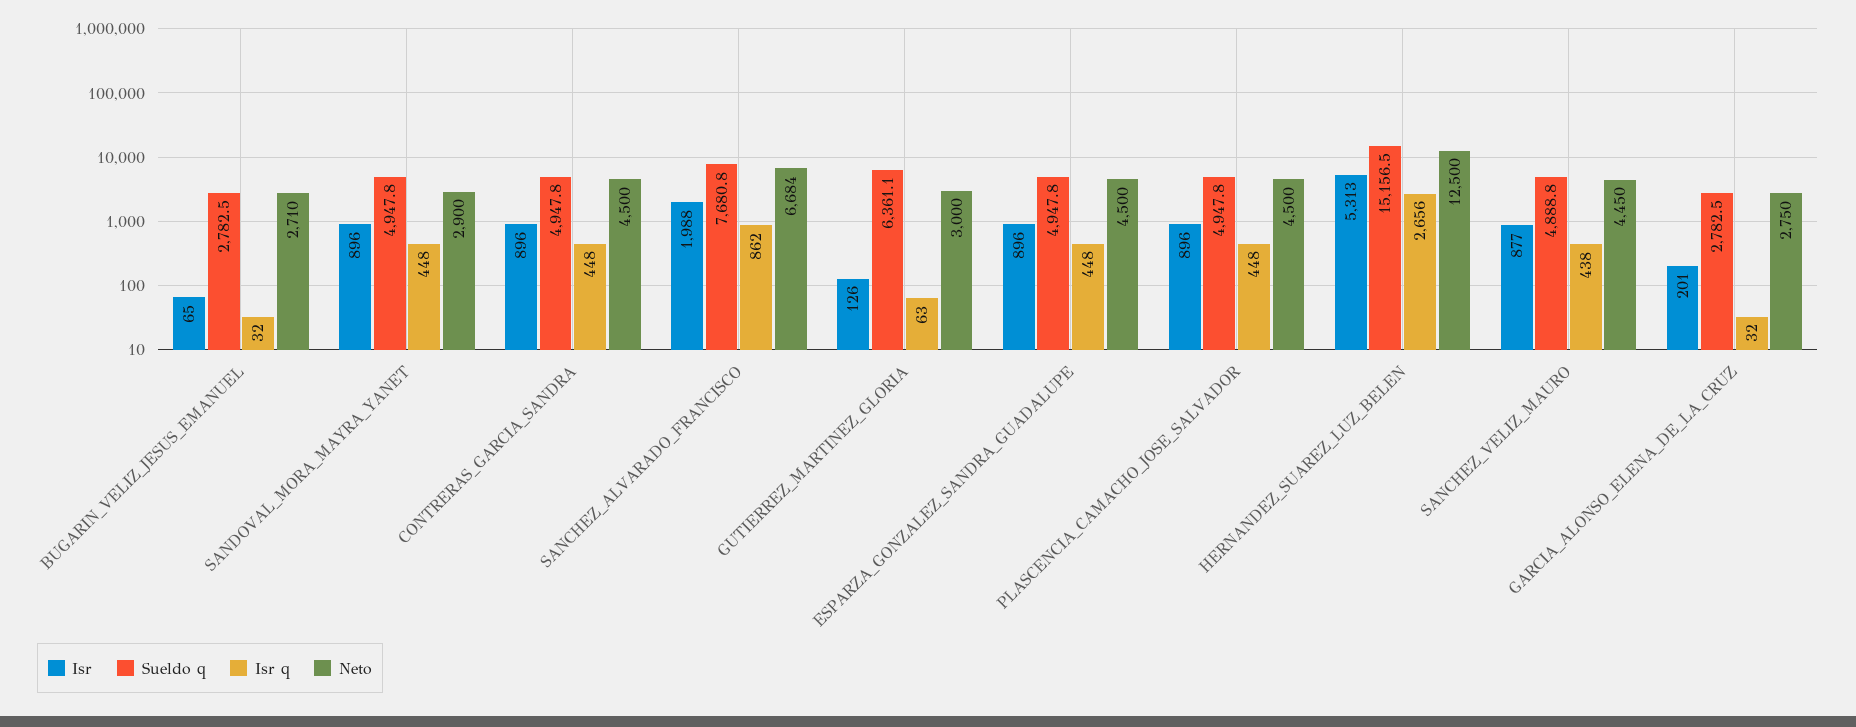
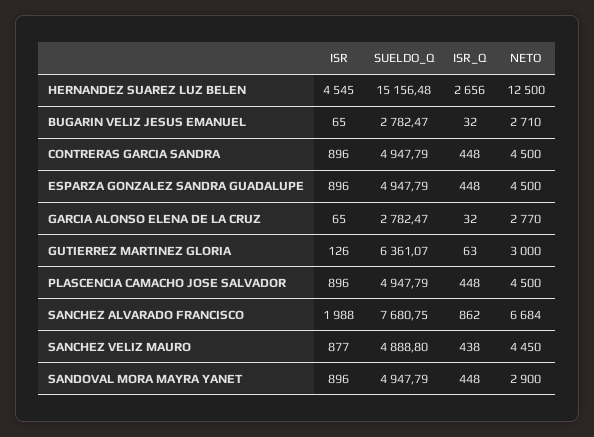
  {
    "Isr": {
      "BUGARIN_VELIZ_JESUS_EMANUEL": 65,
      "SANDOVAL_MORA_MAYRA_YANET": 896,
      "CONTRERAS_GARCIA_SANDRA": 896,
      "SANCHEZ_ALVARADO_FRANCISCO": 1988,
      "GUTIERREZ_MARTINEZ_GLORIA": 126,
      "ESPARZA_GONZALEZ_SANDRA_GUADALUPE": 896,
      "PLASCENCIA_CAMACHO_JOSE_SALVADOR": 896,
-     "HERNANDEZ_SUAREZ_LUZ_BELEN": 5313,
+     "HERNANDEZ_SUAREZ_LUZ_BELEN": 4545,
      "SANCHEZ_VELIZ_MAURO": 877,
-     "GARCIA_ALONSO_ELENA_DE_LA_CRUZ": 201
+     "GARCIA_ALONSO_ELENA_DE_LA_CRUZ": 65
    },
    "Sueldo q": {
      "BUGARIN_VELIZ_JESUS_EMANUEL": 2782.47,
      "SANDOVAL_MORA_MAYRA_YANET": 4947.79,
      "CONTRERAS_GARCIA_SANDRA": 4947.79,
      "SANCHEZ_ALVARADO_FRANCISCO": 7680.75,
      "GUTIERREZ_MARTINEZ_GLORIA": 6361.07,
      "ESPARZA_GONZALEZ_SANDRA_GUADALUPE": 4947.79,
      "PLASCENCIA_CAMACHO_JOSE_SALVADOR": 4947.79,
      "HERNANDEZ_SUAREZ_LUZ_BELEN": 15156.48,
      "SANCHEZ_VELIZ_MAURO": 4888.8,
      "GARCIA_ALONSO_ELENA_DE_LA_CRUZ": 2782.47
    },
    "Isr q": {
      "BUGARIN_VELIZ_JESUS_EMANUEL": 32,
      "SANDOVAL_MORA_MAYRA_YANET": 448,
      "CONTRERAS_GARCIA_SANDRA": 448,
      "SANCHEZ_ALVARADO_FRANCISCO": 862,
      "GUTIERREZ_MARTINEZ_GLORIA": 63,
      "ESPARZA_GONZALEZ_SANDRA_GUADALUPE": 448,
      "PLASCENCIA_CAMACHO_JOSE_SALVADOR": 448,
      "HERNANDEZ_SUAREZ_LUZ_BELEN": 2656,
      "SANCHEZ_VELIZ_MAURO": 438,
      "GARCIA_ALONSO_ELENA_DE_LA_CRUZ": 32
    },
    "Neto": {
      "BUGARIN_VELIZ_JESUS_EMANUEL": 2710,
      "SANDOVAL_MORA_MAYRA_YANET": 2900,
      "CONTRERAS_GARCIA_SANDRA": 4500,
      "SANCHEZ_ALVARADO_FRANCISCO": 6684,
      "GUTIERREZ_MARTINEZ_GLORIA": 3000,
      "ESPARZA_GONZALEZ_SANDRA_GUADALUPE": 4500,
      "PLASCENCIA_CAMACHO_JOSE_SALVADOR": 4500,
      "HERNANDEZ_SUAREZ_LUZ_BELEN": 12500,
      "SANCHEZ_VELIZ_MAURO": 4450,
-     "GARCIA_ALONSO_ELENA_DE_LA_CRUZ": 2750
+     "GARCIA_ALONSO_ELENA_DE_LA_CRUZ": 2770
    }
  }

